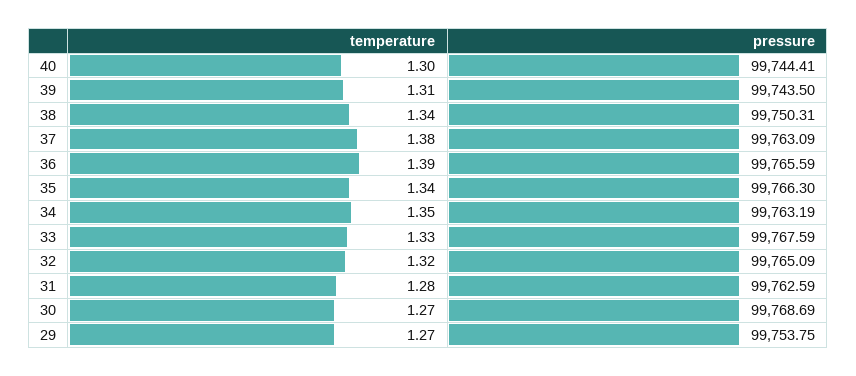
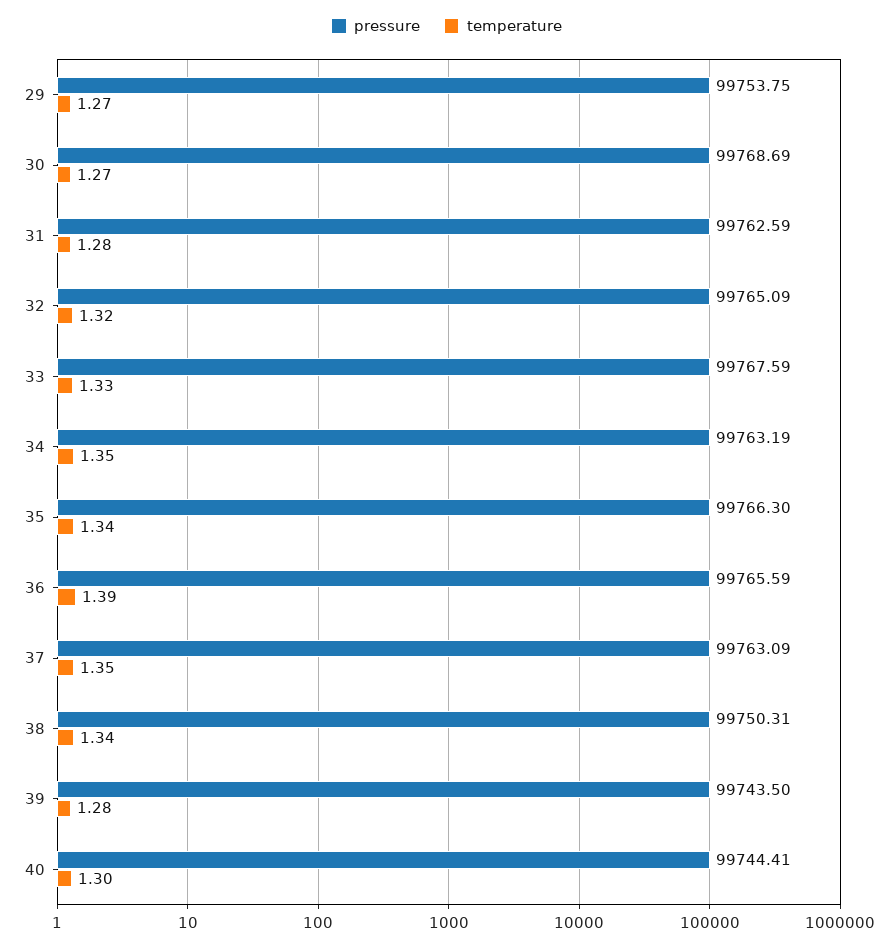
  {
    "temperature": {
      "40": 1.3,
-     "39": 1.31,
+     "39": 1.28,
      "38": 1.34,
-     "37": 1.38,
+     "37": 1.35,
      "36": 1.39,
      "35": 1.34,
      "34": 1.35,
      "33": 1.33,
      "32": 1.32,
      "31": 1.28,
      "30": 1.27,
      "29": 1.27
    },
    "pressure": {
      "40": 99744.41,
      "39": 99743.5,
      "38": 99750.31,
      "37": 99763.09,
      "36": 99765.59,
      "35": 99766.3,
      "34": 99763.19,
      "33": 99767.59,
      "32": 99765.09,
      "31": 99762.59,
      "30": 99768.69,
      "29": 99753.75
    }
  }

